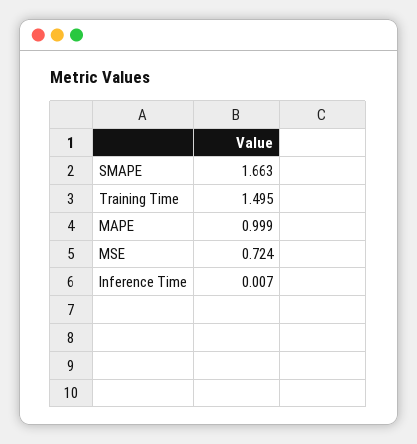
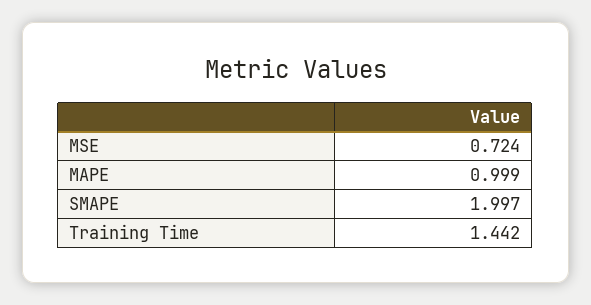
  {
-   "SMAPE": 1.663,
+   "SMAPE": 1.997,
-   "Training Time": 1.495,
+   "Training Time": 1.442,
    "MAPE": 0.999,
-   "MSE": 0.724,
+   "MSE": 0.724
-   "Inference Time": 0.007
  }

